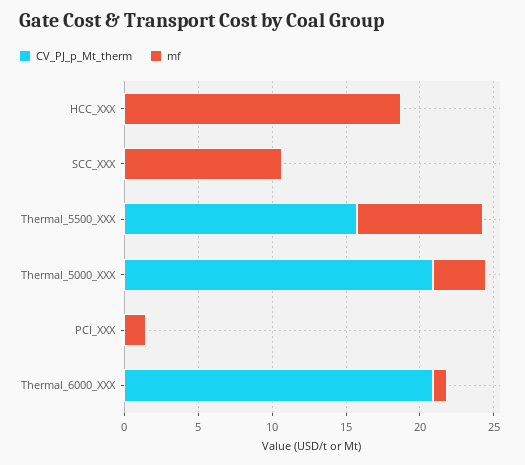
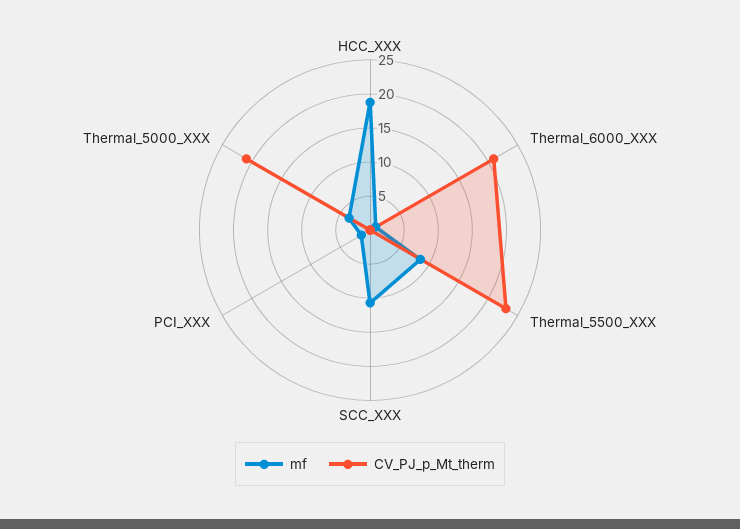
  {
    "CV_PJ_p_Mt_therm": {
      "HCC_XXX": 0,
      "SCC_XXX": 0,
-     "Thermal_5500_XXX": 16,
+     "Thermal_5500_XXX": 22.5,
      "Thermal_5000_XXX": 21,
      "PCI_XXX": 0,
      "Thermal_6000_XXX": 21
    },
    "mf": {
      "HCC_XXX": 19,
      "SCC_XXX": 11,
      "Thermal_5500_XXX": 9,
      "Thermal_5000_XXX": 4,
      "PCI_XXX": 1,
      "Thermal_6000_XXX": 1
    }
  }

